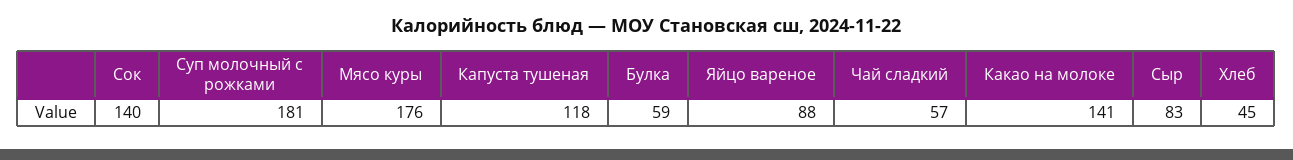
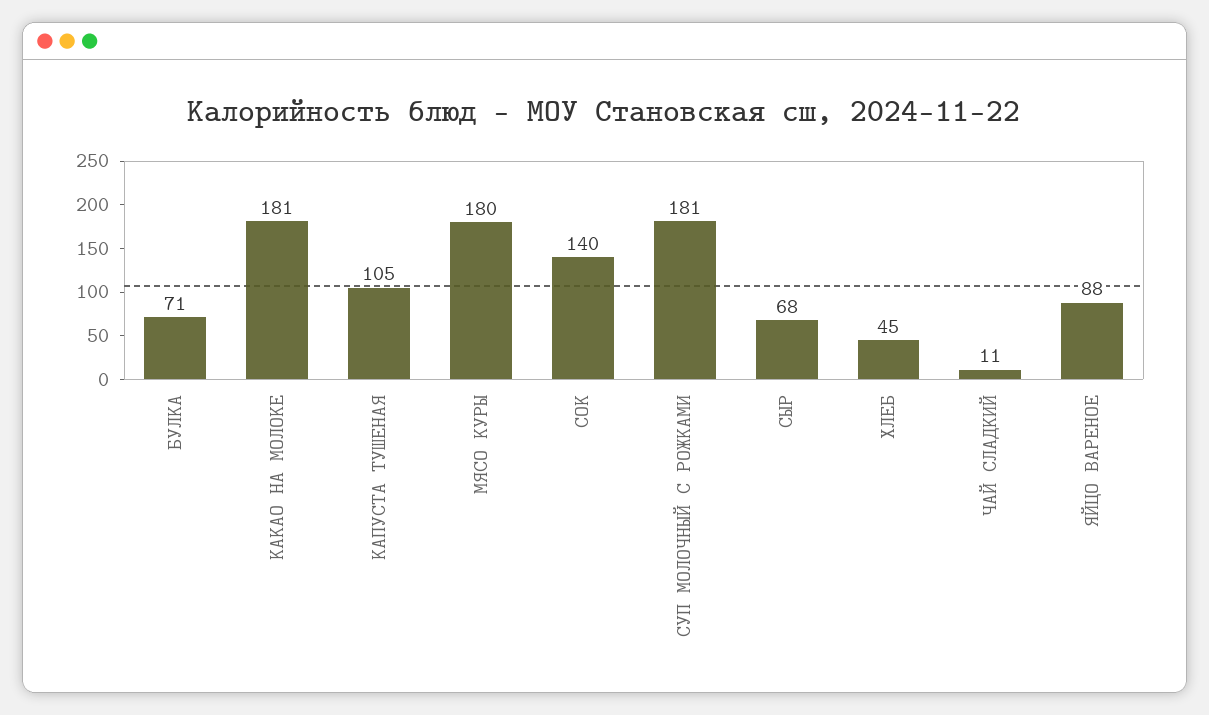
  {
    "Сок": 140,
    "Суп молочный с рожками": 181,
-   "Мясо куры": 176,
+   "Мясо куры": 180,
-   "Капуста тушеная": 118,
+   "Капуста тушеная": 105,
-   "Булка": 59,
+   "Булка": 71,
    "Яйцо вареное": 88,
-   "Чай сладкий": 57,
+   "Чай сладкий": 11,
-   "Какао на молоке": 141,
+   "Какао на молоке": 181,
-   "Сыр": 83,
+   "Сыр": 68,
    "Хлеб": 45
  }

